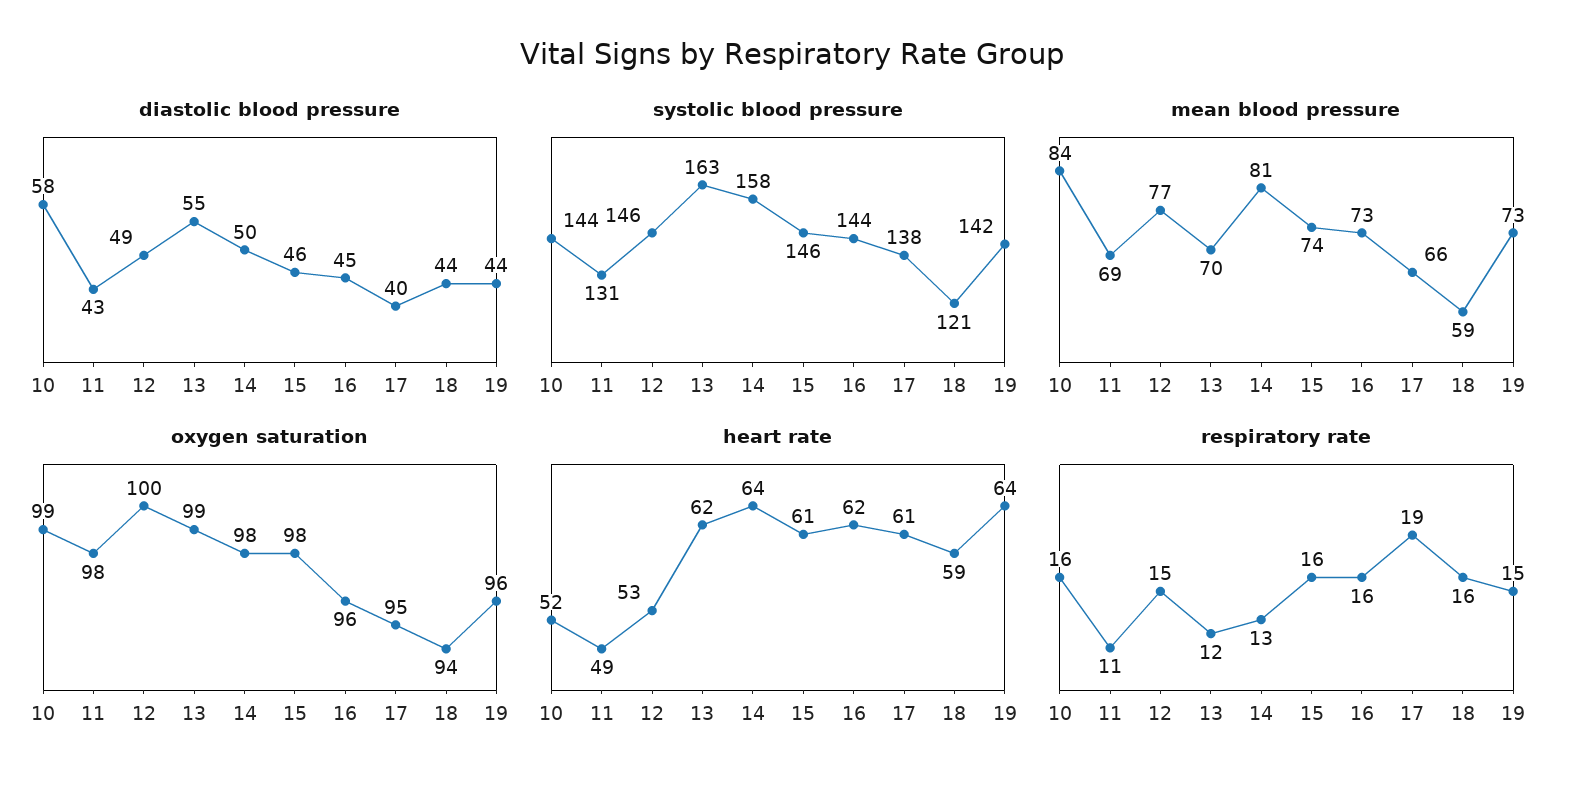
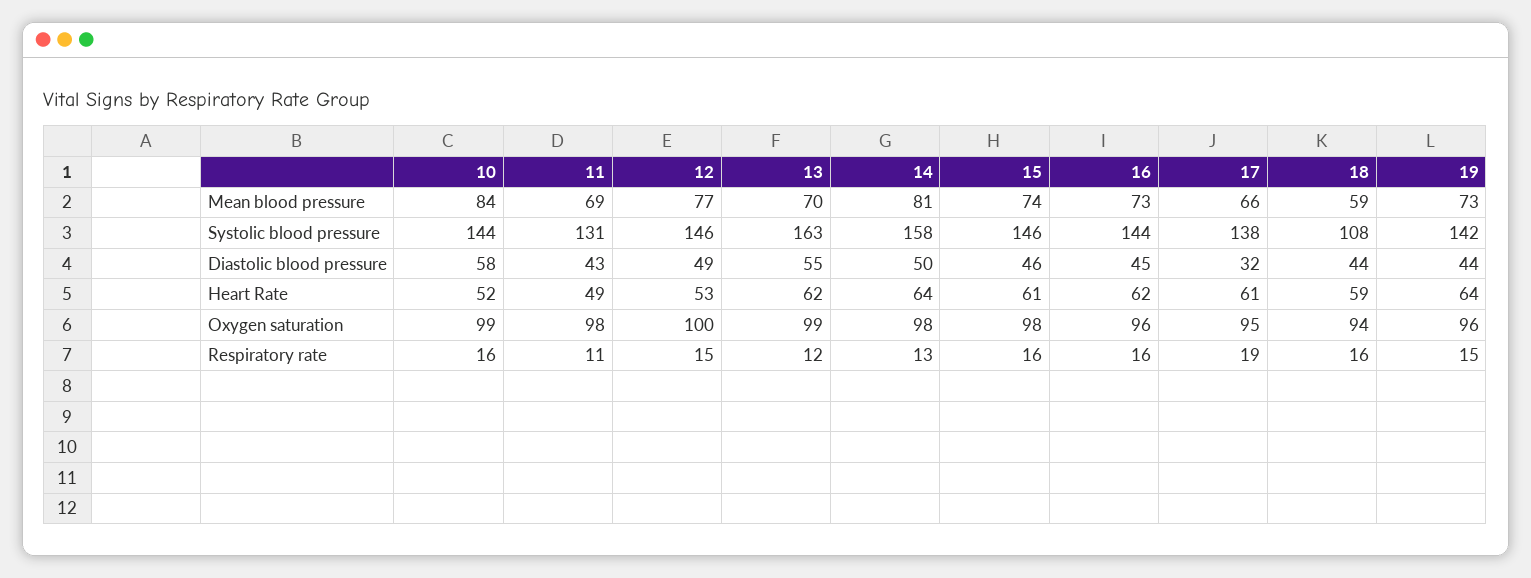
  {
    "diastolic blood pressure": {
      "10": 58,
      "11": 43,
      "12": 49,
      "13": 55,
      "14": 50,
      "15": 46,
      "16": 45,
-     "17": 40,
+     "17": 32,
      "18": 44,
      "19": 44
    },
    "systolic blood pressure": {
      "10": 144,
      "11": 131,
      "12": 146,
      "13": 163,
      "14": 158,
      "15": 146,
      "16": 144,
      "17": 138,
-     "18": 121,
+     "18": 108,
      "19": 142
    },
    "mean blood pressure": {
      "10": 84,
      "11": 69,
      "12": 77,
      "13": 70,
      "14": 81,
      "15": 74,
      "16": 73,
      "17": 66,
      "18": 59,
      "19": 73
    },
    "oxygen saturation": {
      "10": 99,
      "11": 98,
      "12": 100,
      "13": 99,
      "14": 98,
      "15": 98,
      "16": 96,
      "17": 95,
      "18": 94,
      "19": 96
    },
    "heart rate": {
      "10": 52,
      "11": 49,
      "12": 53,
      "13": 62,
      "14": 64,
      "15": 61,
      "16": 62,
      "17": 61,
      "18": 59,
      "19": 64
    },
    "respiratory rate": {
      "10": 16,
      "11": 11,
      "12": 15,
      "13": 12,
      "14": 13,
      "15": 16,
      "16": 16,
      "17": 19,
      "18": 16,
      "19": 15
    }
  }

